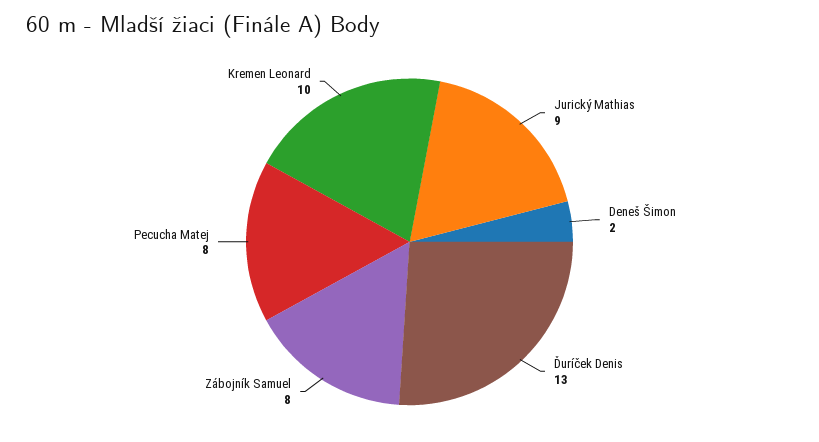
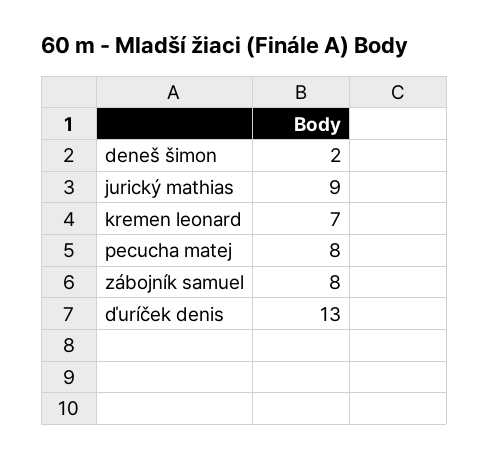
  {
    "Jurický Mathias": 9,
    "Deneš Šimon": 2,
    "Ďuríček Denis": 13,
    "Zábojník Samuel": 8,
    "Pecucha Matej": 8,
-   "Kremen Leonard": 10
+   "Kremen Leonard": 7
  }

